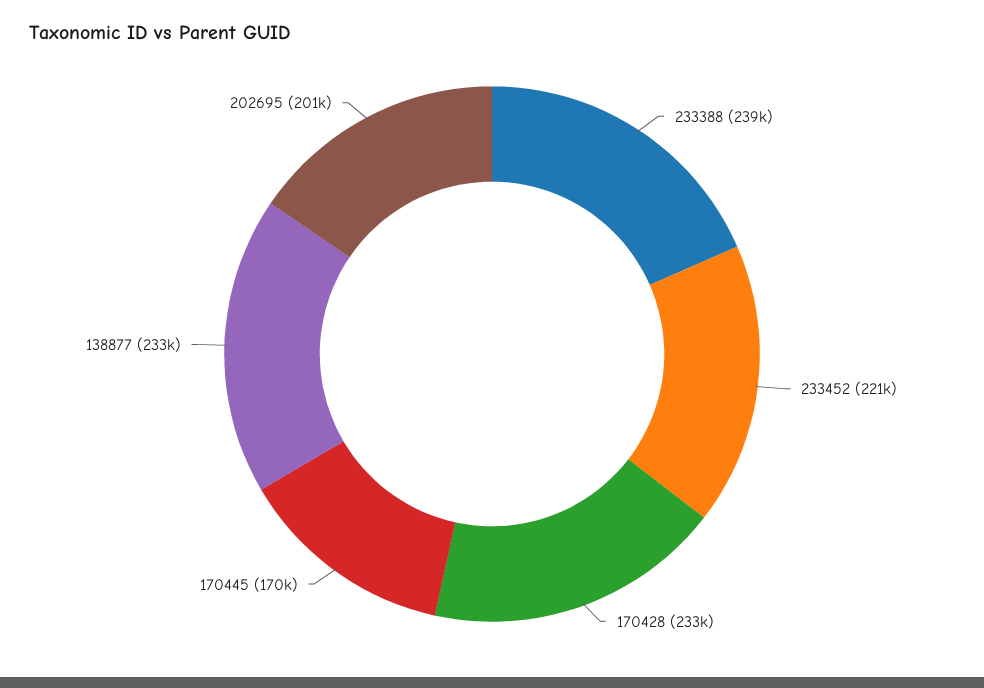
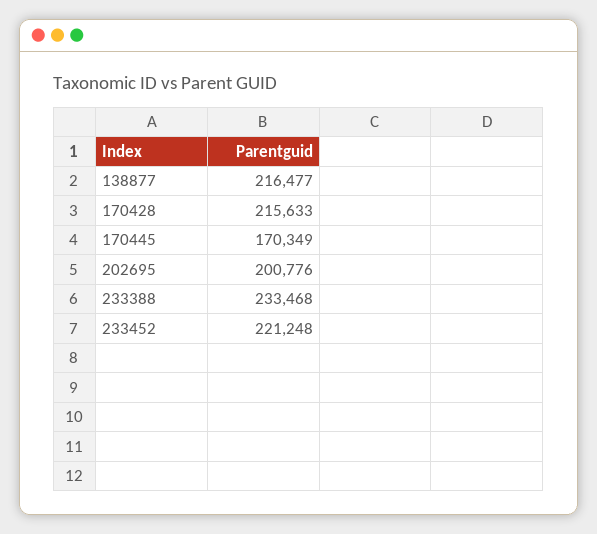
  {
-   "233388": 239000,
+   "233388": 233468,
    "233452": 221248,
-   "170428": 233000,
+   "170428": 215633,
    "170445": 170349,
-   "138877": 233000,
+   "138877": 216477,
    "202695": 200776
  }

